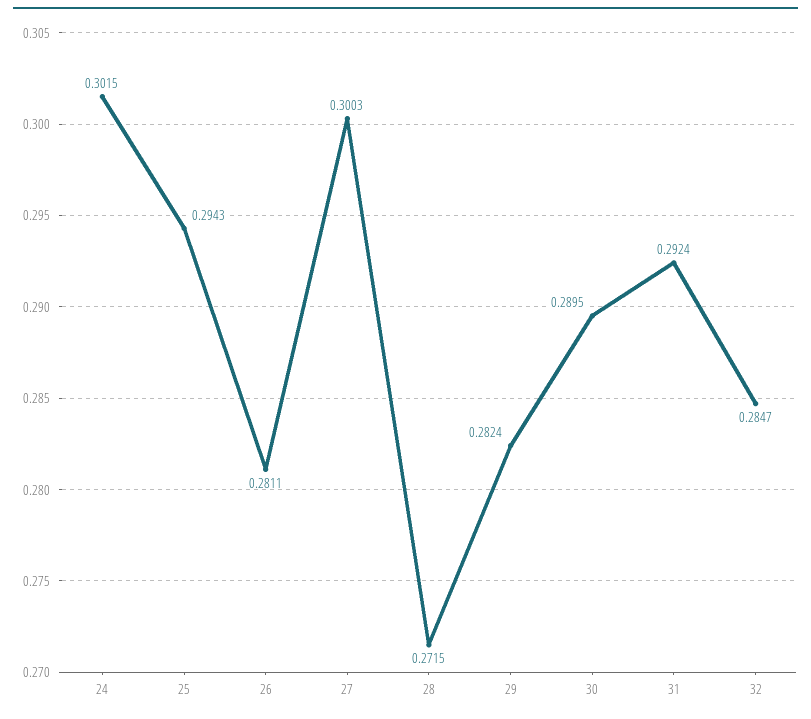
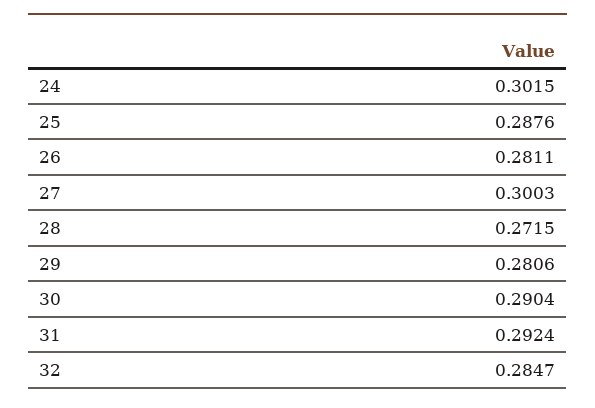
  {
    "24": 0.3015,
-   "25": 0.2943,
+   "25": 0.2876,
    "26": 0.2811,
    "27": 0.3003,
    "28": 0.2715,
-   "29": 0.2824,
+   "29": 0.2806,
-   "30": 0.2895,
+   "30": 0.2904,
    "31": 0.2924,
    "32": 0.2847
  }

